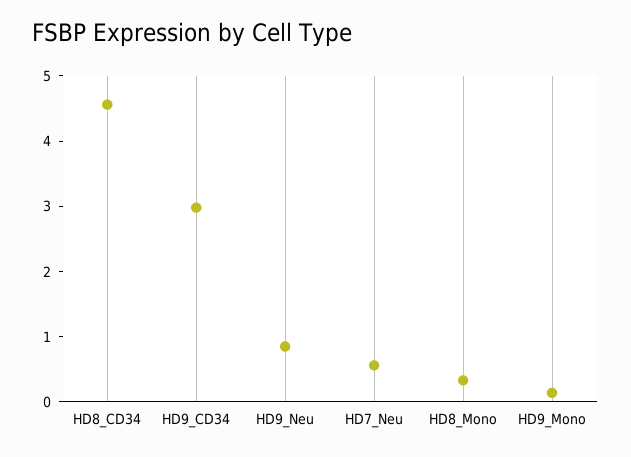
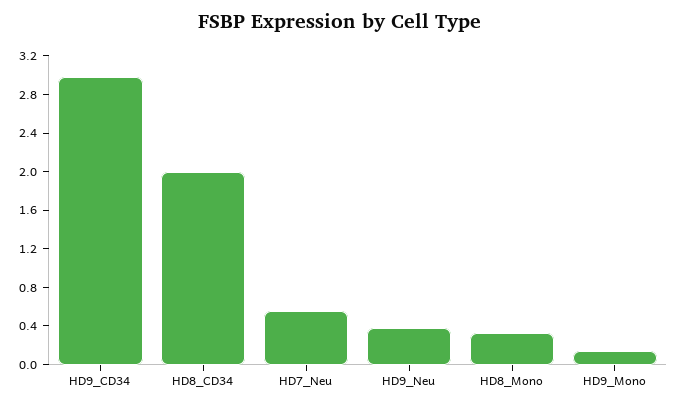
  {
-   "HD8_CD34": 4.6,
+   "HD8_CD34": 2,
    "HD9_CD34": 3,
-   "HD9_Neu": 0.8,
+   "HD9_Neu": 0.4,
    "HD7_Neu": 0.6,
    "HD8_Mono": 0.3,
    "HD9_Mono": 0.1
  }

